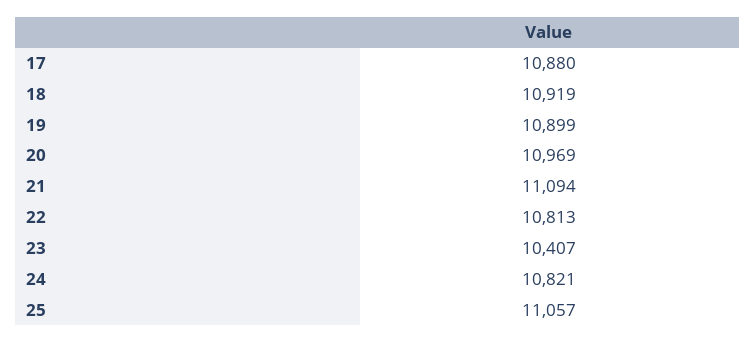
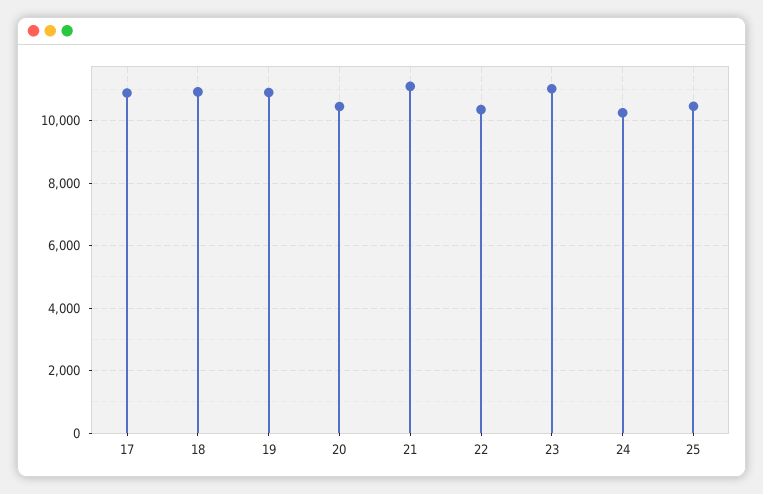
  {
    "17": 10880,
    "18": 10919,
    "19": 10899,
-   "20": 10969,
+   "20": 10400,
    "21": 11094,
-   "22": 10813,
+   "22": 10400,
-   "23": 10407,
+   "23": 11000,
-   "24": 10821,
+   "24": 10200,
-   "25": 11057
+   "25": 10400
  }

